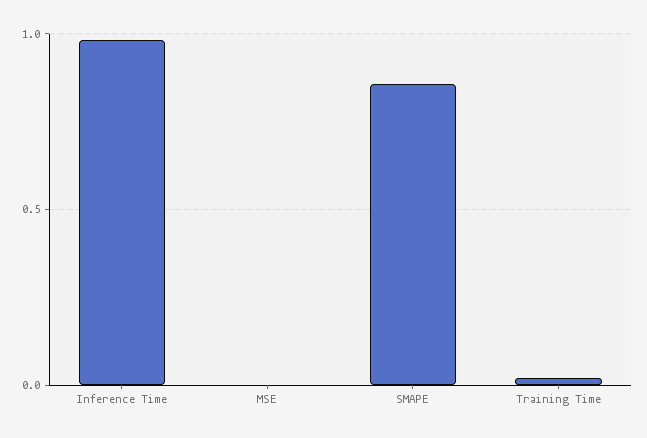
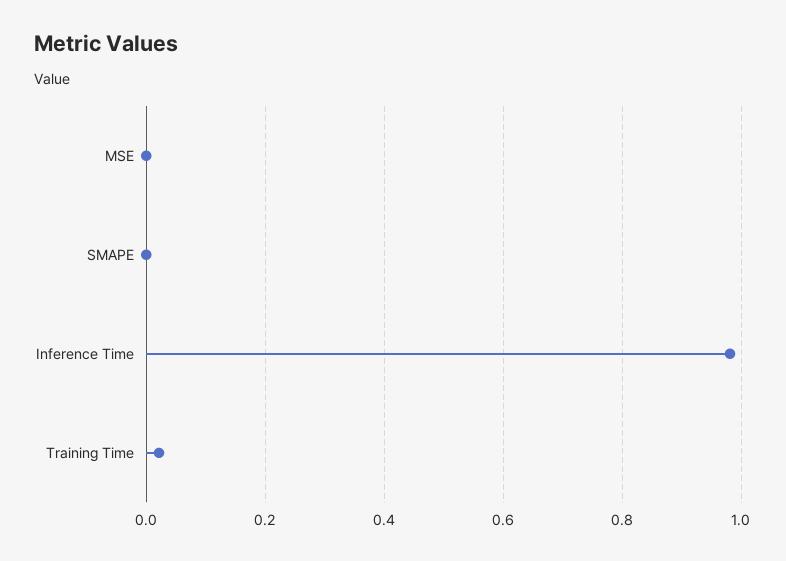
  {
    "Inference Time": 0.98,
    "MSE": 0,
-   "SMAPE": 0.85,
+   "SMAPE": 0,
    "Training Time": 0.02
  }

